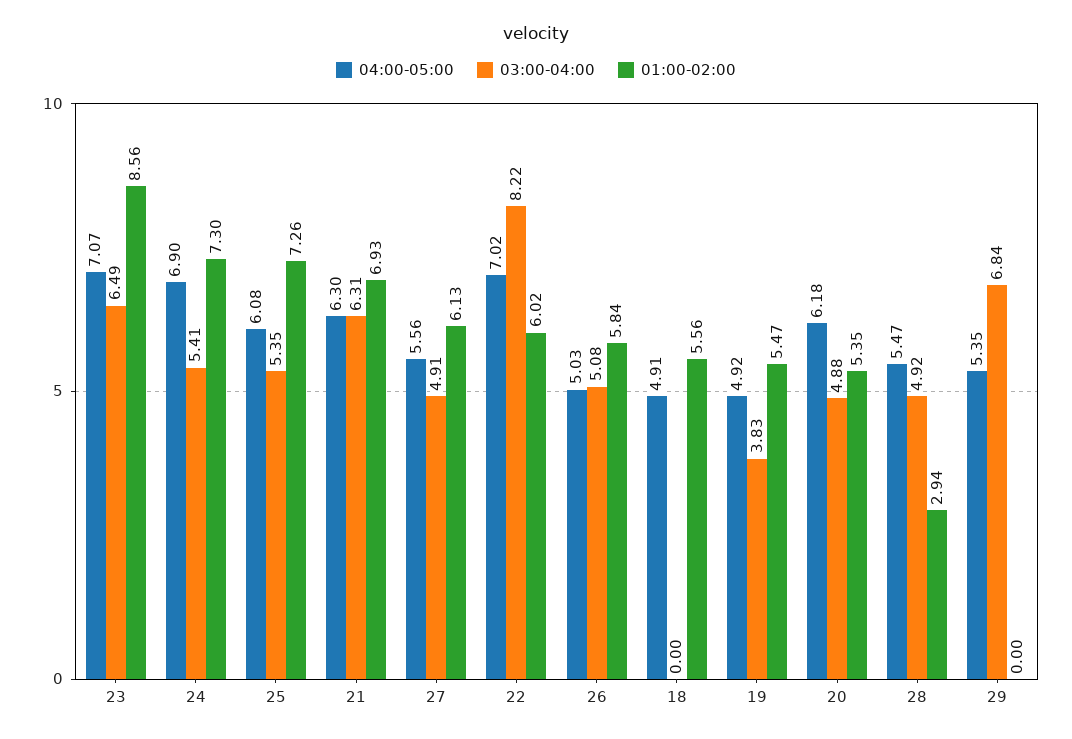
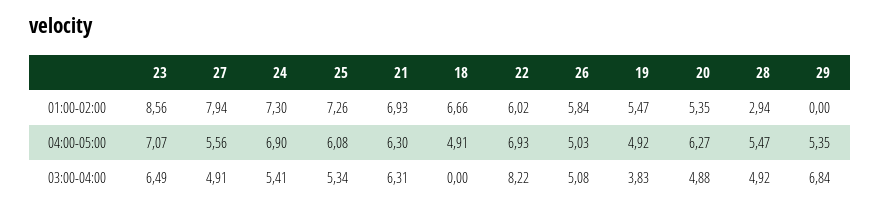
  {
    "04:00-05:00": {
      "23": 7.07,
      "24": 6.9,
      "25": 6.08,
      "21": 6.3,
      "27": 5.56,
-     "22": 7.02,
+     "22": 6.93,
      "26": 5.03,
      "18": 4.91,
      "19": 4.92,
-     "20": 6.18,
+     "20": 6.27,
      "28": 5.47,
      "29": 5.35
    },
    "03:00-04:00": {
      "23": 6.49,
      "24": 5.41,
-     "25": 5.35,
+     "25": 5.34,
      "21": 6.31,
      "27": 4.91,
      "22": 8.22,
      "26": 5.08,
      "18": 0,
      "19": 3.83,
      "20": 4.88,
      "28": 4.92,
      "29": 6.84
    },
    "01:00-02:00": {
      "23": 8.56,
      "24": 7.3,
      "25": 7.26,
      "21": 6.93,
-     "27": 6.13,
+     "27": 7.94,
      "22": 6.02,
      "26": 5.84,
-     "18": 5.56,
+     "18": 6.66,
      "19": 5.47,
      "20": 5.35,
      "28": 2.94,
      "29": 0
    }
  }

